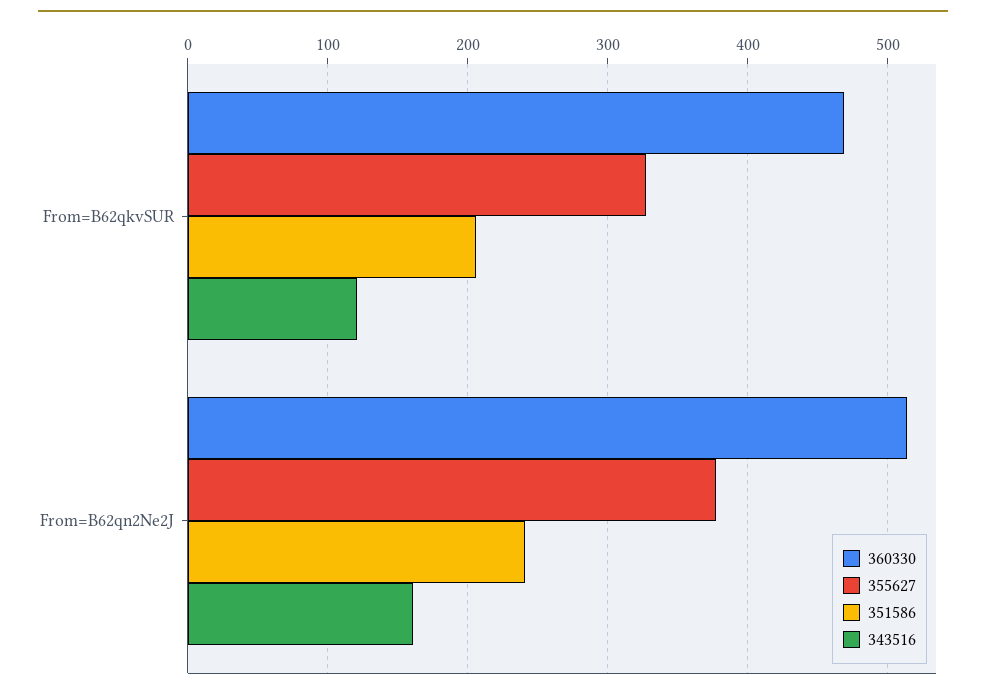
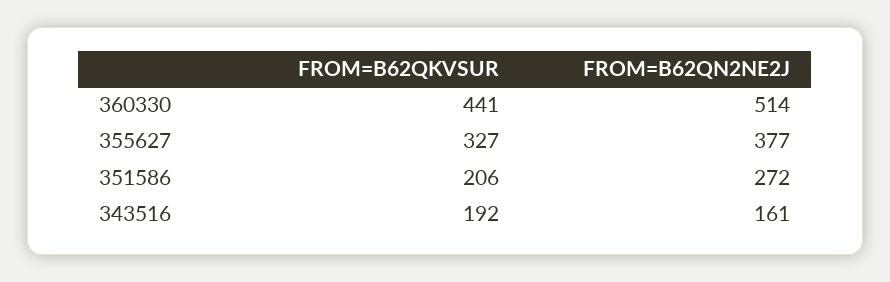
  {
    "360330": {
-     "From=B62qkvSUR": 470,
+     "From=B62qkvSUR": 441,
      "From=B62qn2Ne2J": 514
    },
    "355627": {
      "From=B62qkvSUR": 327,
      "From=B62qn2Ne2J": 377
    },
    "351586": {
      "From=B62qkvSUR": 206,
-     "From=B62qn2Ne2J": 240
+     "From=B62qn2Ne2J": 272
    },
    "343516": {
-     "From=B62qkvSUR": 120,
+     "From=B62qkvSUR": 192,
      "From=B62qn2Ne2J": 161
    }
  }

